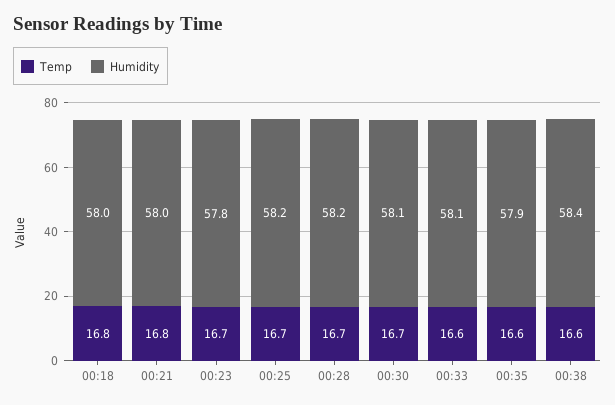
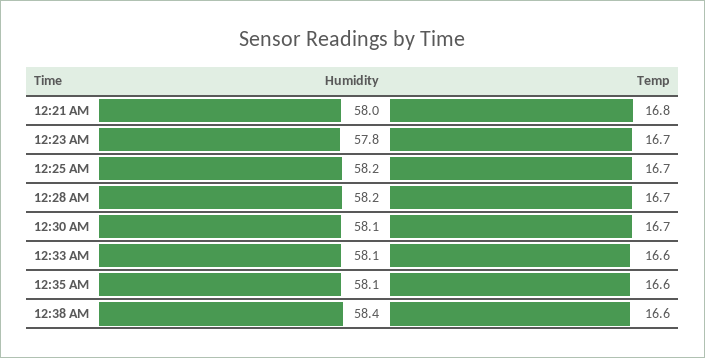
  {
    "Temp": {
-     "00:18": 16.8,
      "00:21": 16.8,
      "00:23": 16.7,
      "00:25": 16.7,
      "00:28": 16.7,
      "00:30": 16.7,
      "00:33": 16.6,
      "00:35": 16.6,
      "00:38": 16.6
    },
    "Humidity": {
-     "00:18": 58,
      "00:21": 58,
      "00:23": 57.8,
      "00:25": 58.2,
      "00:28": 58.2,
      "00:30": 58.1,
      "00:33": 58.1,
-     "00:35": 57.9,
+     "00:35": 58.1,
      "00:38": 58.4
    }
  }

